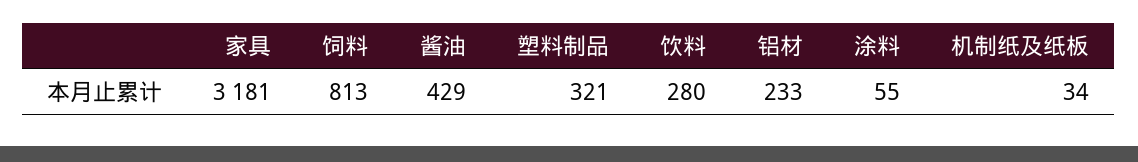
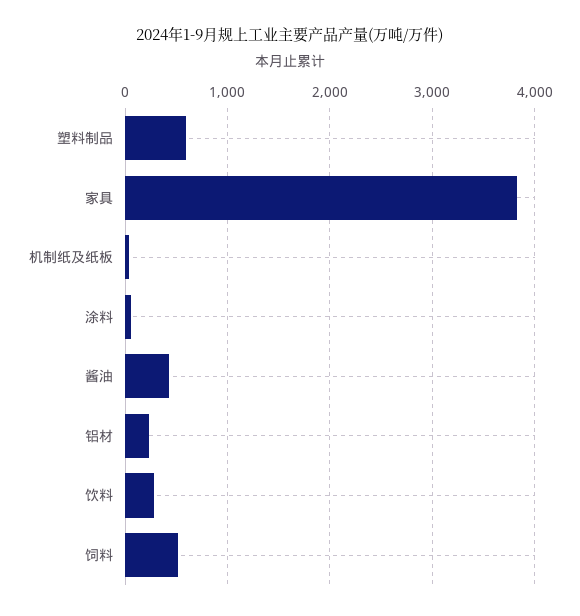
  {
-   "家具": 3181,
+   "家具": 3800,
-   "饲料": 813,
+   "饲料": 500,
    "酱油": 429,
-   "塑料制品": 321,
+   "塑料制品": 600,
    "饮料": 280,
    "铝材": 233,
    "涂料": 55,
    "机制纸及纸板": 34
  }

